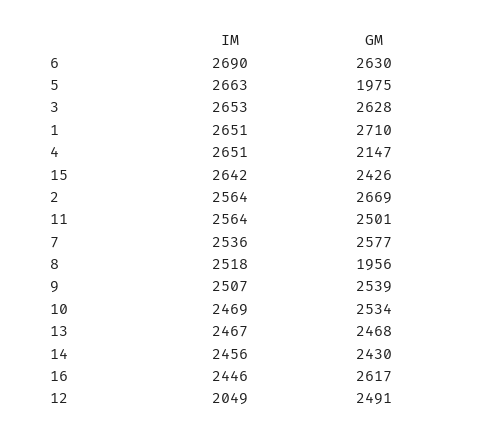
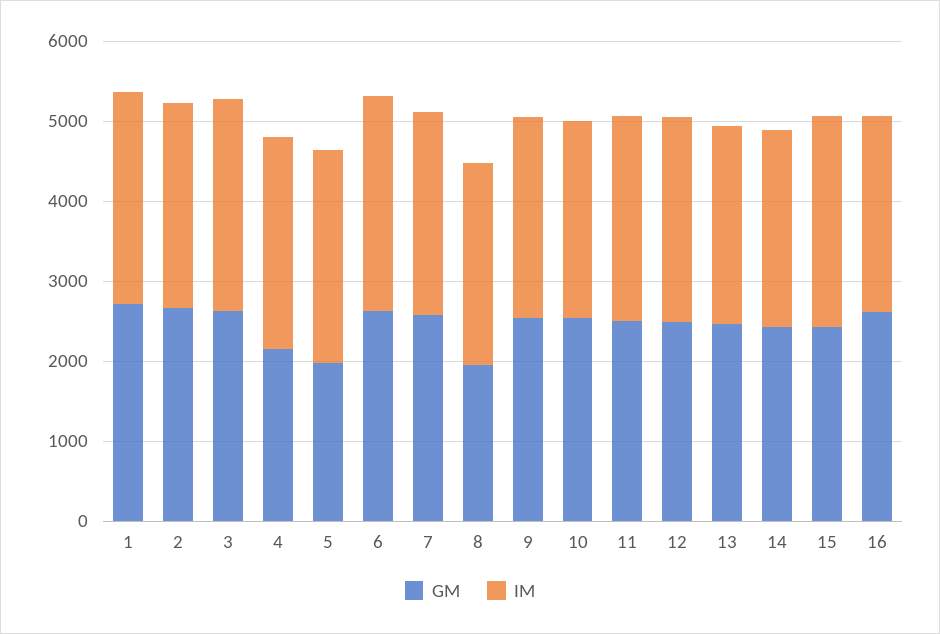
  {
    "IM": {
      "6": 2690,
      "5": 2663,
      "3": 2653,
      "1": 2651,
      "4": 2651,
      "15": 2642,
      "2": 2564,
      "11": 2564,
      "7": 2536,
      "8": 2518,
      "9": 2507,
      "10": 2469,
      "13": 2467,
      "14": 2456,
      "16": 2446,
-     "12": 2049
+     "12": 2600
    },
    "GM": {
      "6": 2630,
      "5": 1975,
      "3": 2628,
      "1": 2710,
      "4": 2147,
      "15": 2426,
      "2": 2669,
      "11": 2501,
      "7": 2577,
      "8": 1956,
      "9": 2539,
      "10": 2534,
      "13": 2468,
      "14": 2430,
      "16": 2617,
      "12": 2491
    }
  }

